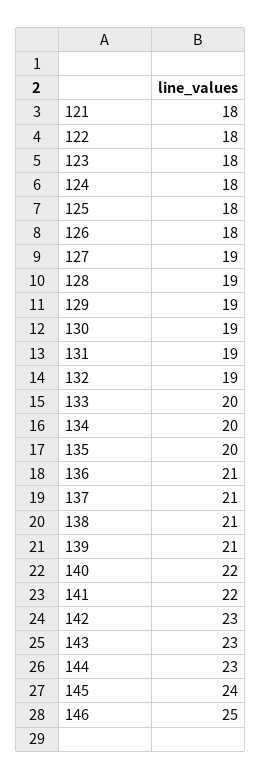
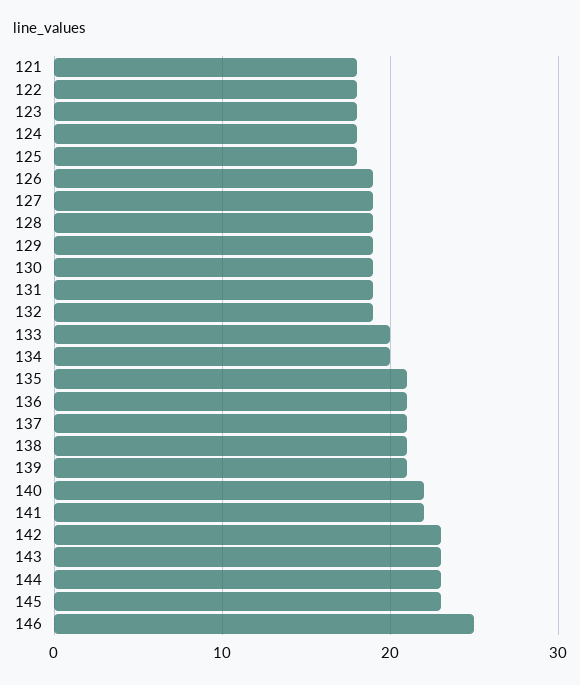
  {
    "121": 18,
    "122": 18,
    "123": 18,
    "124": 18,
    "125": 18,
-   "126": 18,
+   "126": 19,
    "127": 19,
    "128": 19,
    "129": 19,
    "130": 19,
    "131": 19,
    "132": 19,
    "133": 20,
    "134": 20,
-   "135": 20,
+   "135": 21,
    "136": 21,
    "137": 21,
    "138": 21,
    "139": 21,
    "140": 22,
    "141": 22,
    "142": 23,
    "143": 23,
    "144": 23,
-   "145": 24,
+   "145": 23,
    "146": 25
  }

